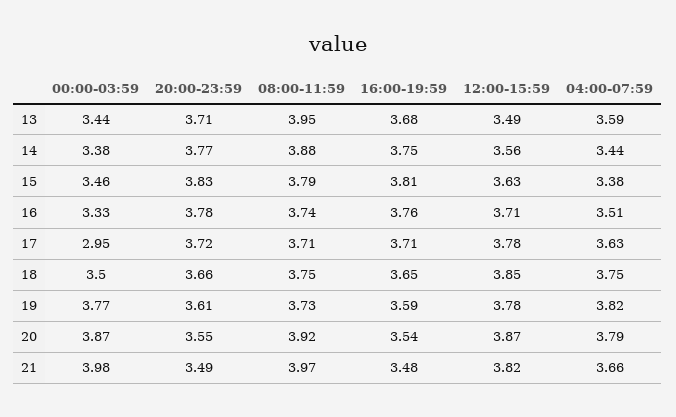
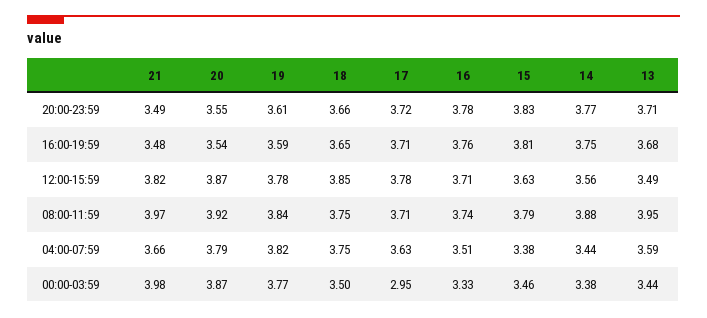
  {
    "00:00-03:59": {
      "13": 3.44,
      "14": 3.38,
      "15": 3.46,
      "16": 3.33,
      "17": 2.95,
      "18": 3.5,
      "19": 3.77,
      "20": 3.87,
      "21": 3.98
    },
    "20:00-23:59": {
      "13": 3.71,
      "14": 3.77,
      "15": 3.83,
      "16": 3.78,
      "17": 3.72,
      "18": 3.66,
      "19": 3.61,
      "20": 3.55,
      "21": 3.49
    },
    "08:00-11:59": {
      "13": 3.95,
      "14": 3.88,
      "15": 3.79,
      "16": 3.74,
      "17": 3.71,
      "18": 3.75,
-     "19": 3.73,
+     "19": 3.84,
      "20": 3.92,
      "21": 3.97
    },
    "16:00-19:59": {
      "13": 3.68,
      "14": 3.75,
      "15": 3.81,
      "16": 3.76,
      "17": 3.71,
      "18": 3.65,
      "19": 3.59,
      "20": 3.54,
      "21": 3.48
    },
    "12:00-15:59": {
      "13": 3.49,
      "14": 3.56,
      "15": 3.63,
      "16": 3.71,
      "17": 3.78,
      "18": 3.85,
      "19": 3.78,
      "20": 3.87,
      "21": 3.82
    },
    "04:00-07:59": {
      "13": 3.59,
      "14": 3.44,
      "15": 3.38,
      "16": 3.51,
      "17": 3.63,
      "18": 3.75,
      "19": 3.82,
      "20": 3.79,
      "21": 3.66
    }
  }

